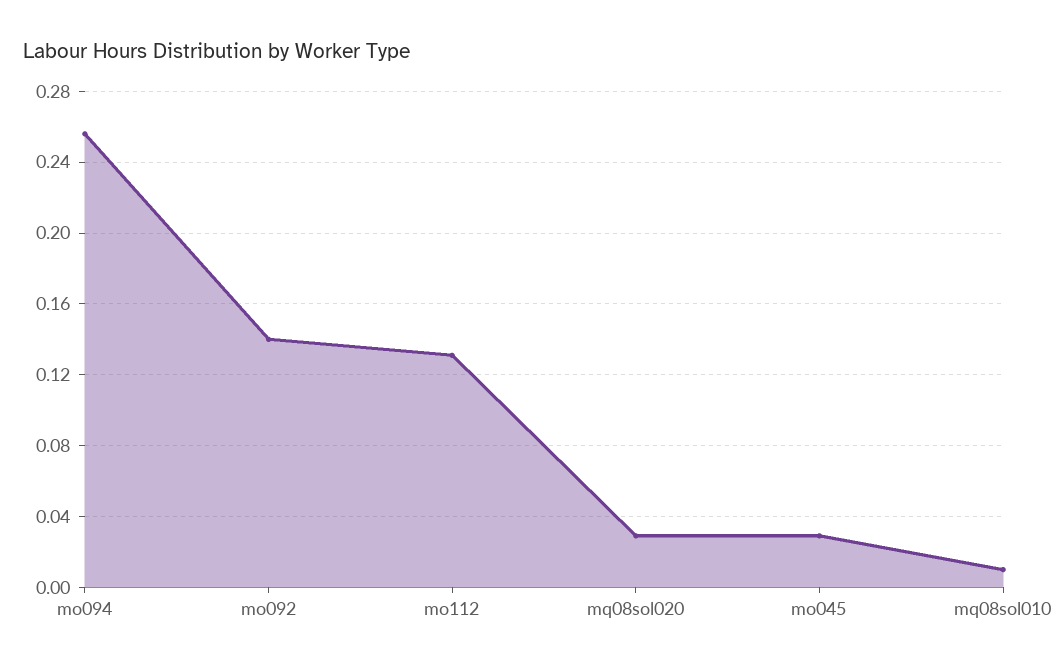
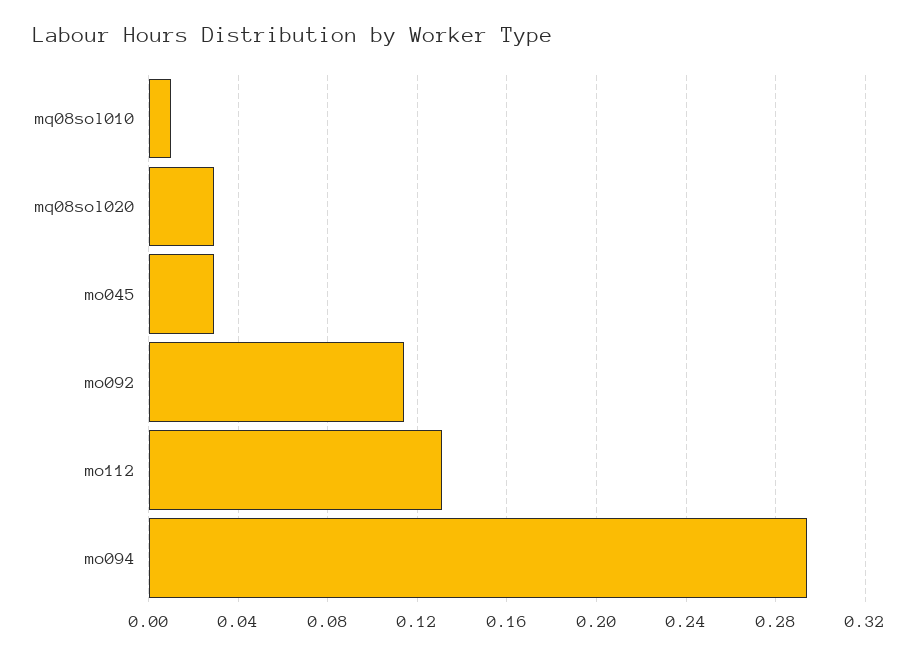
  {
-   "mo094": 0.255,
+   "mo094": 0.295,
-   "mo092": 0.14,
+   "mo092": 0.115,
    "mo112": 0.13,
    "mq08sol020": 0.03,
    "mo045": 0.03,
    "mq08sol010": 0.01
  }

